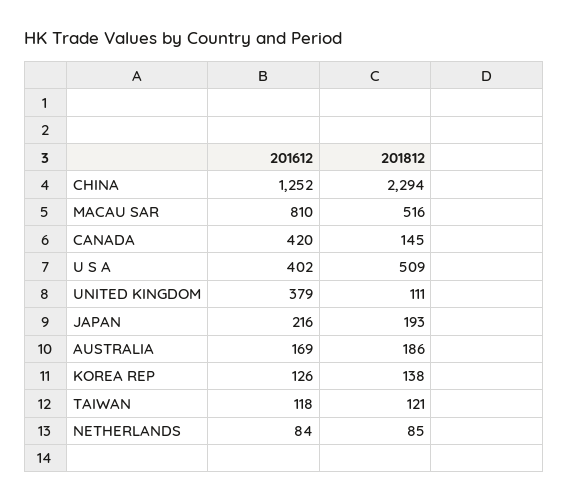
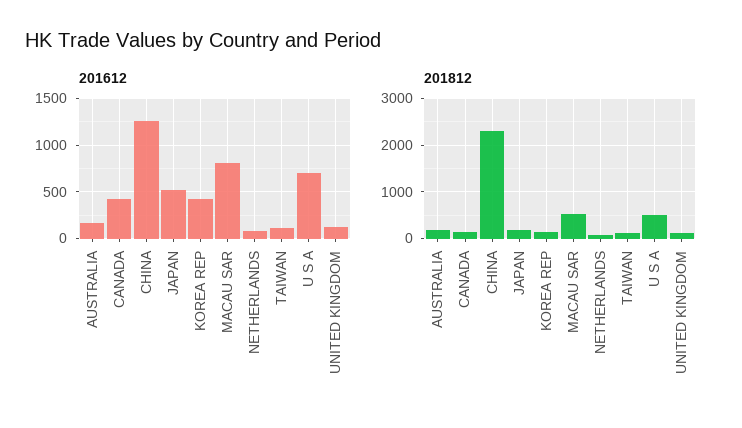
  {
    "201612": {
      "CHINA": 1252,
      "MACAU SAR": 810,
      "CANADA": 420,
-     "U S A": 402,
+     "U S A": 700,
-     "UNITED KINGDOM": 379,
+     "UNITED KINGDOM": 100,
-     "JAPAN": 216,
+     "JAPAN": 500,
      "AUSTRALIA": 169,
-     "KOREA REP": 126,
+     "KOREA REP": 400,
      "TAIWAN": 118,
      "NETHERLANDS": 84
    },
    "201812": {
      "CHINA": 2294,
      "MACAU SAR": 516,
      "CANADA": 145,
      "U S A": 509,
      "UNITED KINGDOM": 111,
      "JAPAN": 193,
      "AUSTRALIA": 186,
      "KOREA REP": 138,
      "TAIWAN": 121,
      "NETHERLANDS": 85
    }
  }

